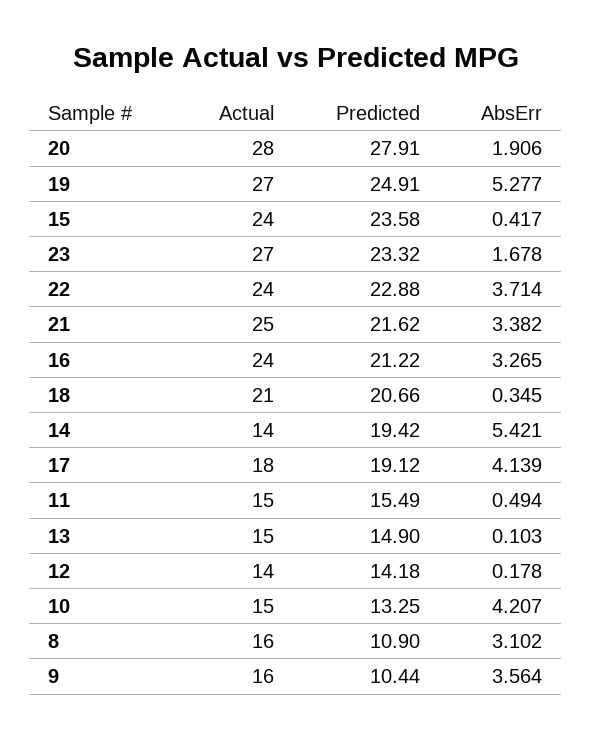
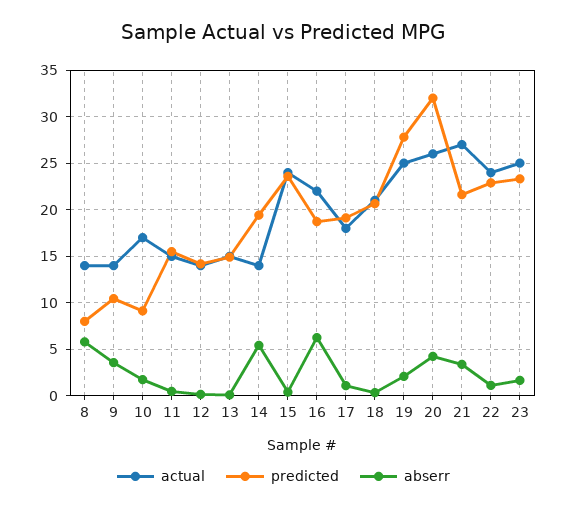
  {
    "Actual": {
-     "20": 28,
+     "20": 26,
-     "19": 27,
+     "19": 25,
      "15": 24,
-     "23": 27,
+     "23": 25,
      "22": 24,
-     "21": 25,
+     "21": 27,
-     "16": 24,
+     "16": 22,
      "18": 21,
      "14": 14,
      "17": 18,
      "11": 15,
      "13": 15,
      "12": 14,
-     "10": 15,
+     "10": 17,
-     "8": 16,
+     "8": 14,
-     "9": 16
+     "9": 14
    },
    "Predicted": {
-     "20": 27.91,
+     "20": 32,
-     "19": 24.91,
+     "19": 28,
      "15": 23.58,
      "23": 23.32,
      "22": 22.88,
      "21": 21.62,
-     "16": 21.22,
+     "16": 19,
      "18": 20.66,
      "14": 19.42,
      "17": 19.12,
      "11": 15.49,
      "13": 14.9,
      "12": 14.18,
-     "10": 13.25,
+     "10": 9,
-     "8": 10.9,
+     "8": 8,
      "9": 10.44
    },
    "AbsErr": {
-     "20": 1.906,
+     "20": 4,
-     "19": 5.277,
+     "19": 2,
      "15": 0.417,
      "23": 1.678,
-     "22": 3.714,
+     "22": 1,
      "21": 3.382,
-     "16": 3.265,
+     "16": 6,
      "18": 0.345,
      "14": 5.421,
-     "17": 4.139,
+     "17": 1,
      "11": 0.494,
      "13": 0.103,
      "12": 0.178,
-     "10": 4.207,
+     "10": 2,
-     "8": 3.102,
+     "8": 6,
      "9": 3.564
    }
  }

